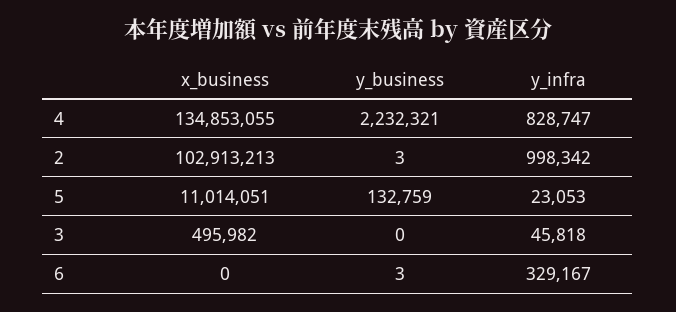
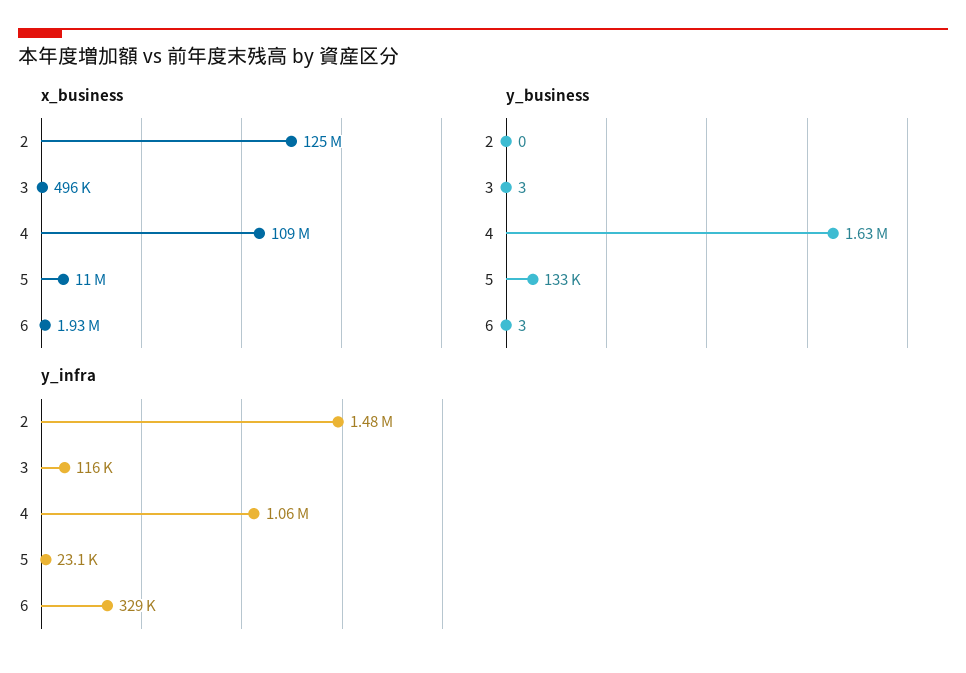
  {
    "x_business": {
-     "4": 134853055,
+     "4": 109000000,
-     "2": 102913213,
+     "2": 125000000,
      "5": 11014051,
      "3": 495982,
-     "6": 0
+     "6": 1930000
    },
    "y_business": {
-     "4": 2232321,
+     "4": 1630000,
-     "2": 3,
+     "2": 0,
      "5": 132759,
-     "3": 0,
+     "3": 3,
      "6": 3
    },
    "y_infra": {
-     "4": 828747,
+     "4": 1060000,
-     "2": 998342,
+     "2": 1480000,
      "5": 23053,
-     "3": 45818,
+     "3": 116000,
      "6": 329167
    }
  }

